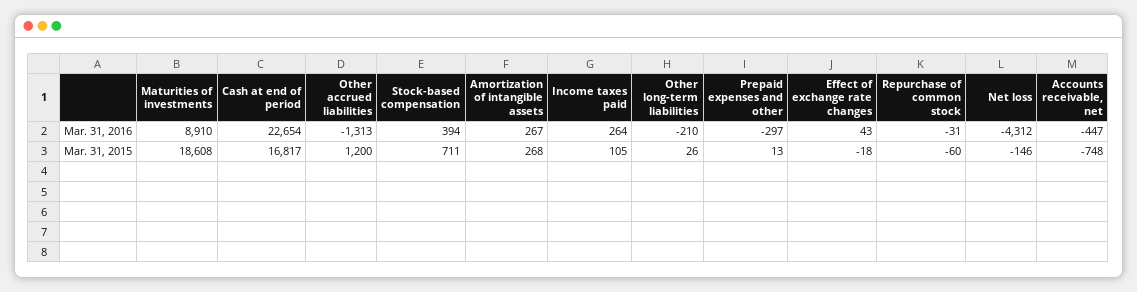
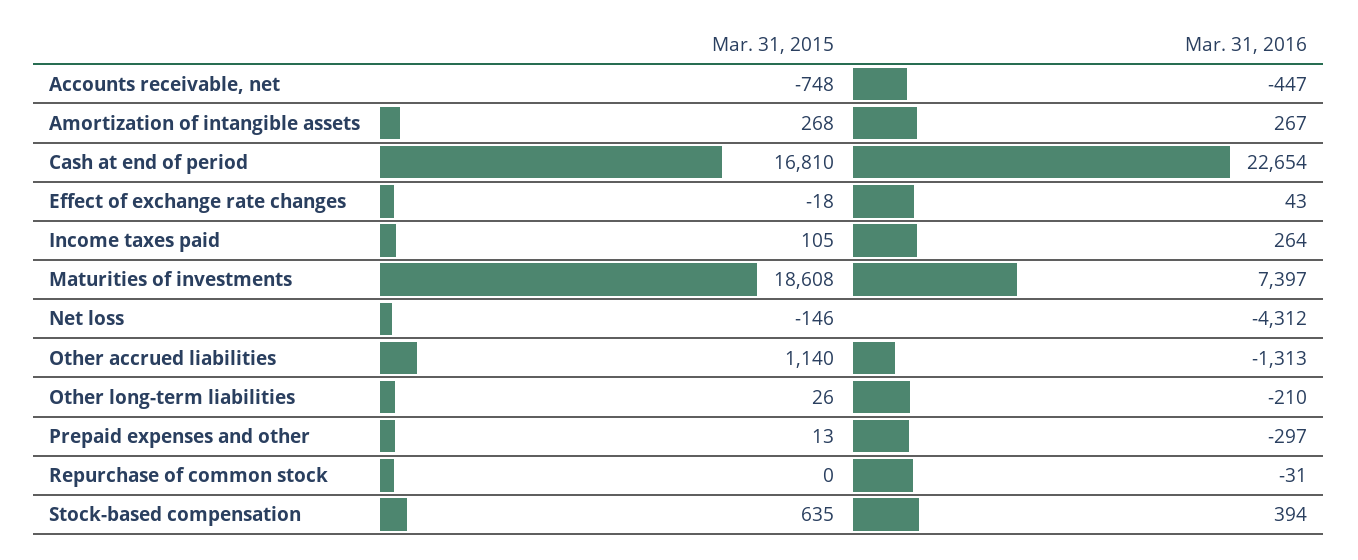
  {
    "Maturities of investments": {
-     "Mar. 31, 2016": 8910,
+     "Mar. 31, 2016": 7397,
      "Mar. 31, 2015": 18608
    },
    "Cash at end of period": {
      "Mar. 31, 2016": 22654,
-     "Mar. 31, 2015": 16817
+     "Mar. 31, 2015": 16810
    },
    "Other accrued liabilities": {
      "Mar. 31, 2016": -1313,
-     "Mar. 31, 2015": 1200
+     "Mar. 31, 2015": 1140
    },
    "Stock-based compensation": {
      "Mar. 31, 2016": 394,
-     "Mar. 31, 2015": 711
+     "Mar. 31, 2015": 635
    },
    "Amortization of intangible assets": {
      "Mar. 31, 2016": 267,
      "Mar. 31, 2015": 268
    },
    "Income taxes paid": {
      "Mar. 31, 2016": 264,
      "Mar. 31, 2015": 105
    },
    "Other long-term liabilities": {
      "Mar. 31, 2016": -210,
      "Mar. 31, 2015": 26
    },
    "Prepaid expenses and other": {
      "Mar. 31, 2016": -297,
      "Mar. 31, 2015": 13
    },
    "Effect of exchange rate changes": {
      "Mar. 31, 2016": 43,
      "Mar. 31, 2015": -18
    },
    "Repurchase of common stock": {
      "Mar. 31, 2016": -31,
-     "Mar. 31, 2015": -60
+     "Mar. 31, 2015": 0
    },
    "Net loss": {
      "Mar. 31, 2016": -4312,
      "Mar. 31, 2015": -146
    },
    "Accounts receivable, net": {
      "Mar. 31, 2016": -447,
      "Mar. 31, 2015": -748
    }
  }

